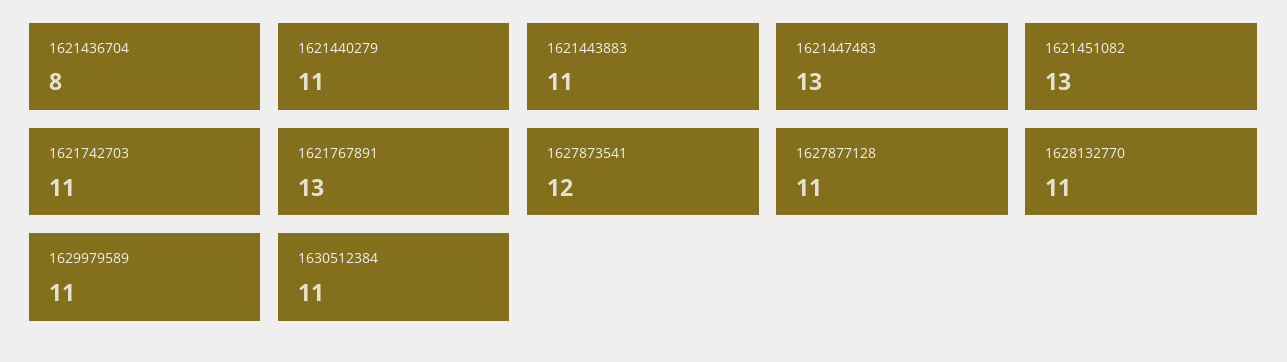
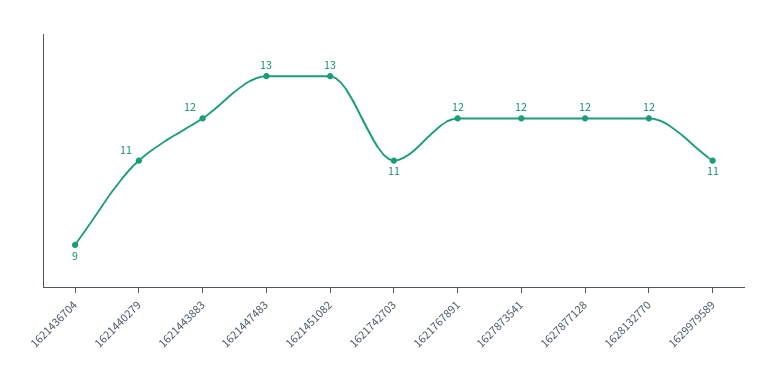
  {
-   "1621436704": 8,
+   "1621436704": 9,
    "1621440279": 11,
-   "1621443883": 11,
+   "1621443883": 12,
    "1621447483": 13,
    "1621451082": 13,
    "1621742703": 11,
-   "1621767891": 13,
+   "1621767891": 12,
    "1627873541": 12,
-   "1627877128": 11,
+   "1627877128": 12,
-   "1628132770": 11,
+   "1628132770": 12,
-   "1629979589": 11,
+   "1629979589": 11
-   "1630512384": 11
  }

